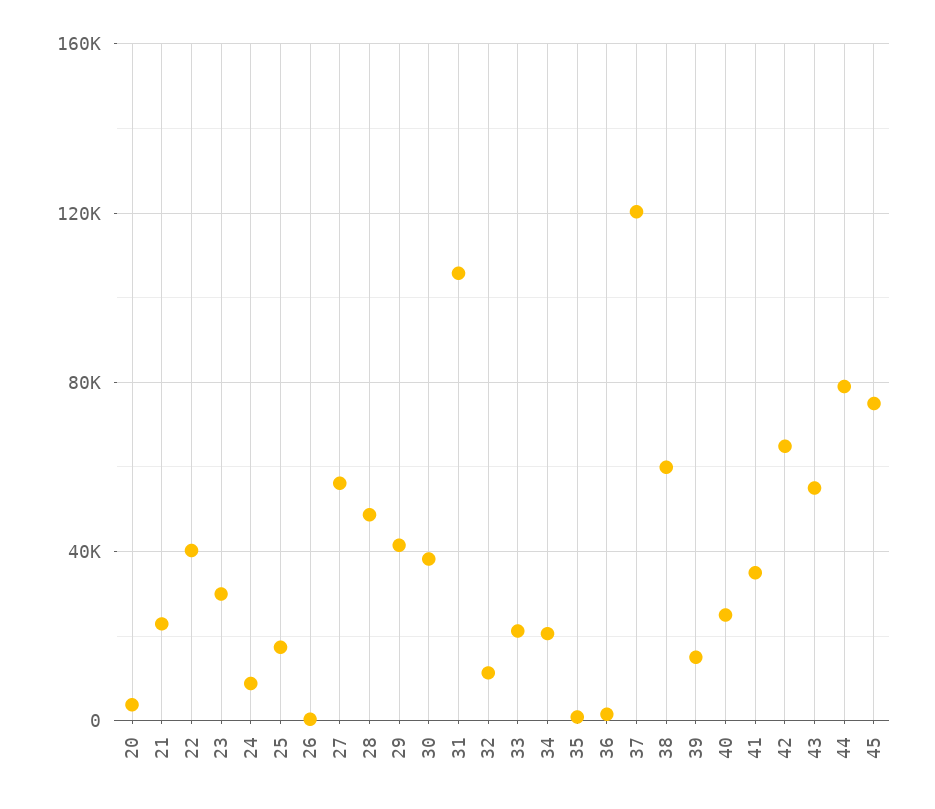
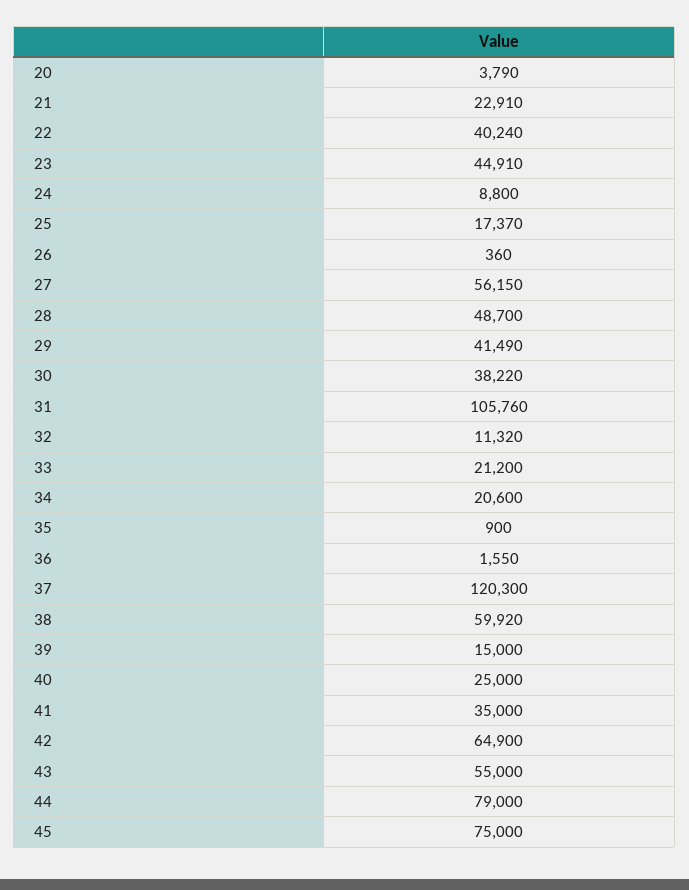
  {
    "20": 3790,
    "21": 22910,
    "22": 40240,
-   "23": 30000,
+   "23": 44910,
    "24": 8800,
    "25": 17370,
    "26": 360,
    "27": 56150,
    "28": 48700,
    "29": 41490,
    "30": 38220,
    "31": 105760,
    "32": 11320,
    "33": 21200,
    "34": 20600,
    "35": 900,
    "36": 1550,
    "37": 120300,
    "38": 59920,
    "39": 15000,
    "40": 25000,
    "41": 35000,
    "42": 64900,
    "43": 55000,
    "44": 79000,
    "45": 75000
  }

